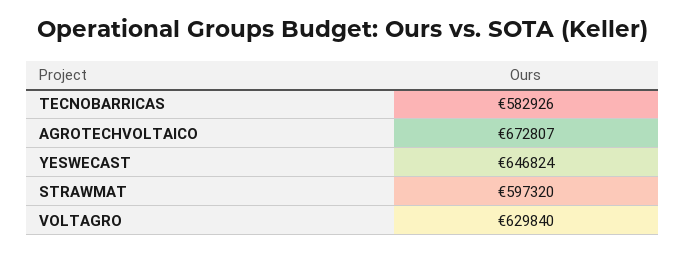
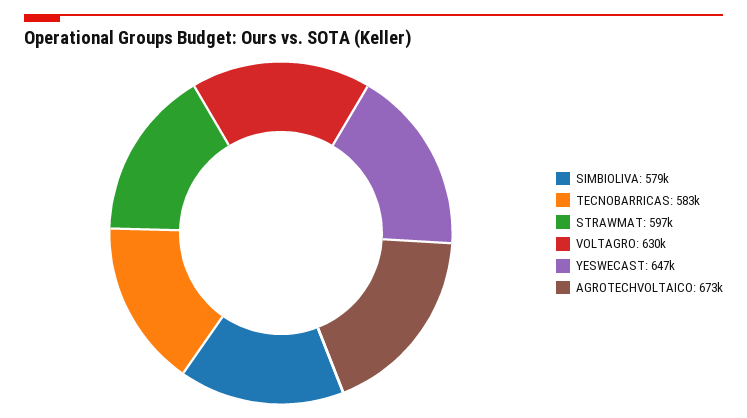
  {
    "TECNOBARRICAS": 582926,
    "AGROTECHVOLTAICO": 672807,
    "YESWECAST": 646824,
    "STRAWMAT": 597320,
-   "VOLTAGRO": 629840
+   "VOLTAGRO": 629840,
+   "SIMBIOLIVA": 579000
  }

